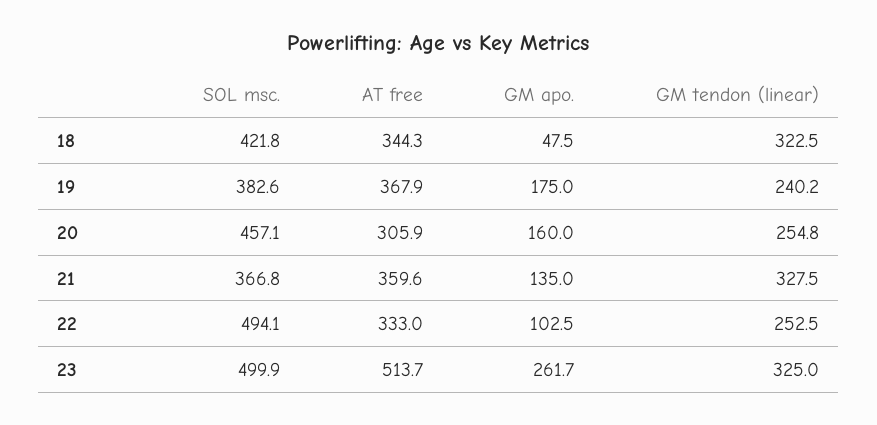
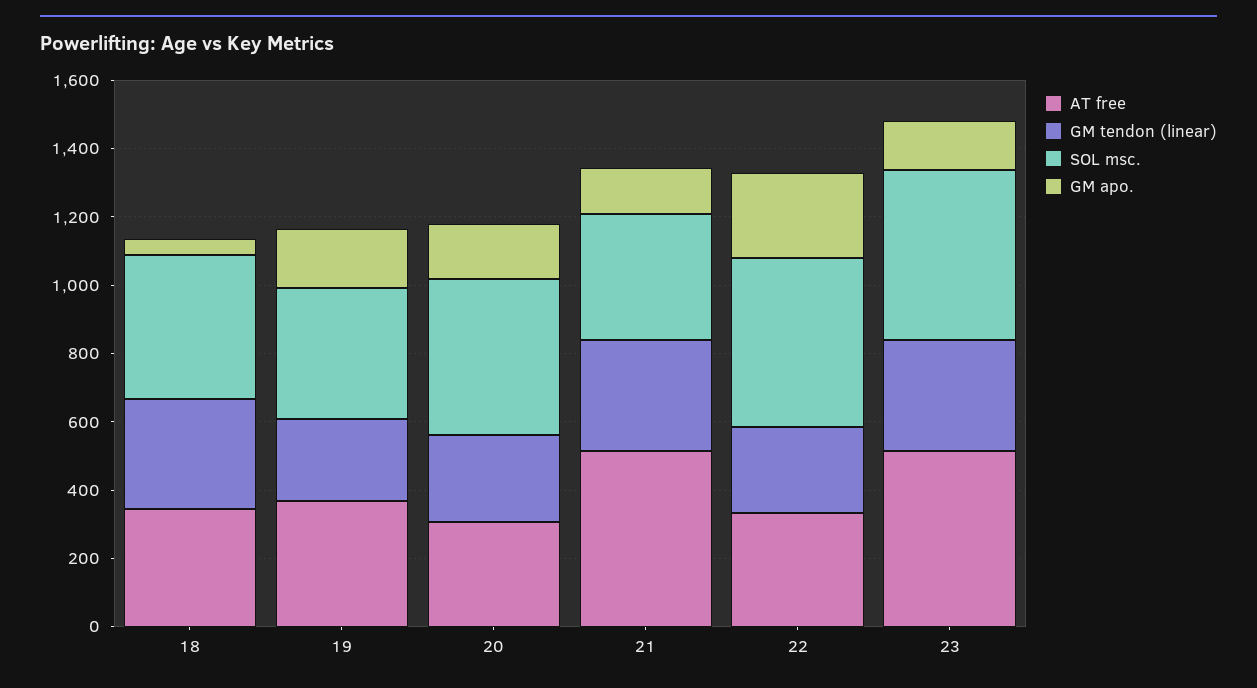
  {
    "SOL msc.": {
      "18": 421.8,
      "19": 382.6,
      "20": 457.1,
      "21": 366.8,
      "22": 494.1,
      "23": 499.9
    },
    "AT free": {
      "18": 344.3,
      "19": 367.9,
      "20": 305.9,
-     "21": 359.6,
+     "21": 500,
      "22": 333,
      "23": 513.7
    },
    "GM apo.": {
      "18": 47.5,
      "19": 175,
      "20": 160,
      "21": 135,
-     "22": 102.5,
+     "22": 250,
-     "23": 261.7
+     "23": 150
    },
    "GM tendon (linear)": {
      "18": 322.5,
      "19": 240.2,
      "20": 254.8,
      "21": 327.5,
      "22": 252.5,
      "23": 325
    }
  }

